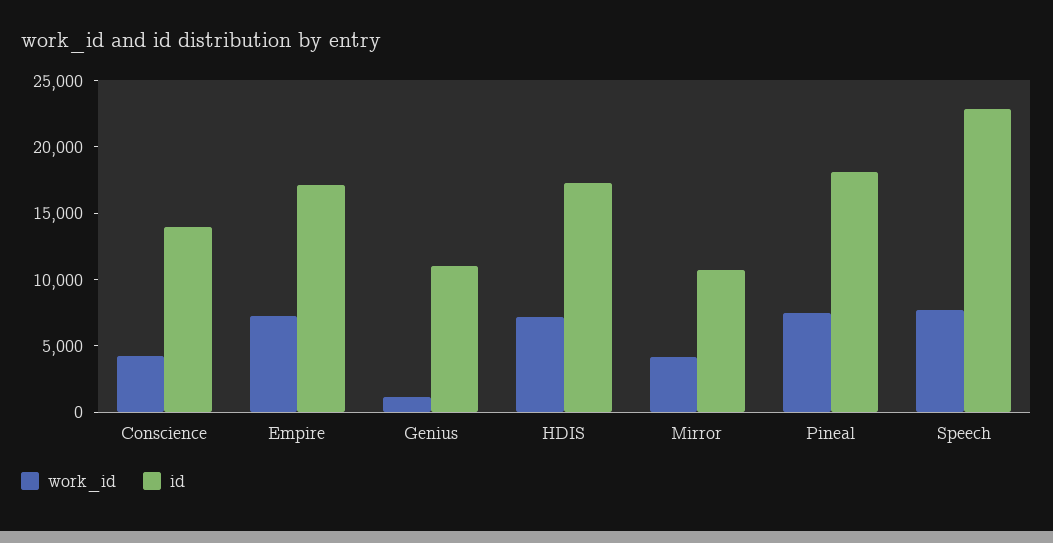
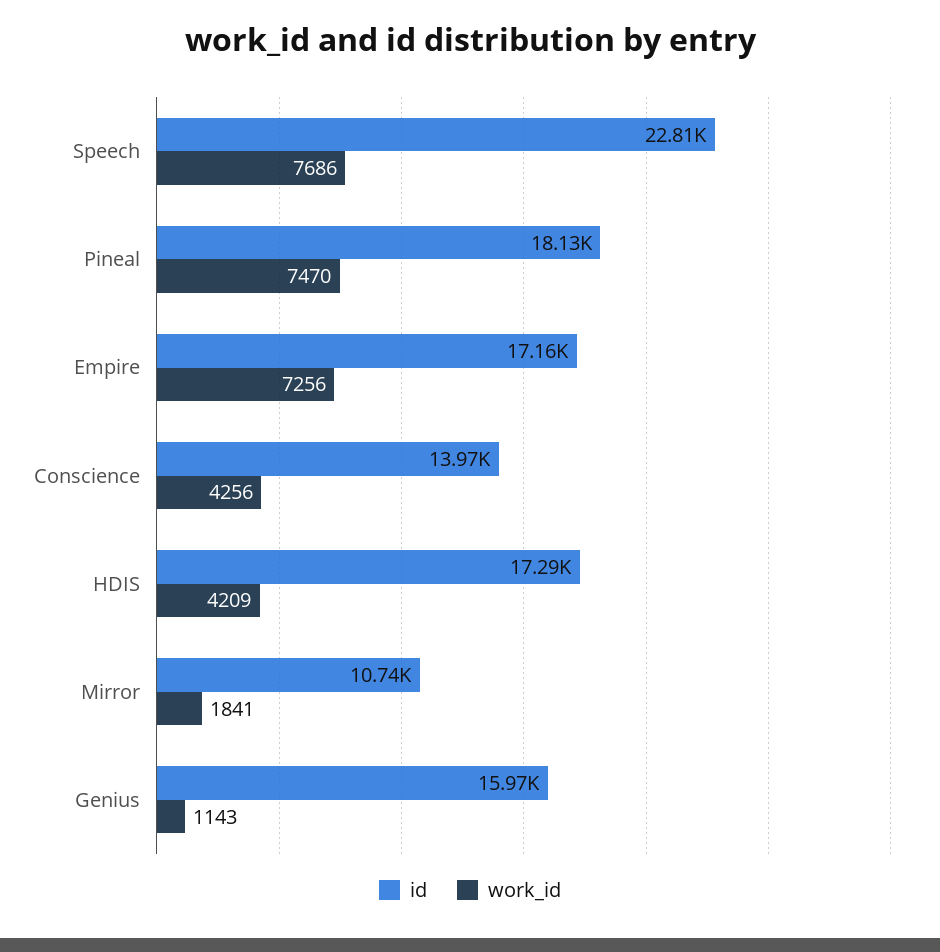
  {
    "work_id": {
      "Conscience": 4256,
      "Empire": 7256,
      "Genius": 1143,
-     "HDIS": 7000,
+     "HDIS": 4209,
-     "Mirror": 4000,
+     "Mirror": 1841,
      "Pineal": 7470,
      "Speech": 7686
    },
    "id": {
      "Conscience": 13970,
      "Empire": 17160,
-     "Genius": 11000,
+     "Genius": 15970,
      "HDIS": 17290,
      "Mirror": 10740,
      "Pineal": 18130,
      "Speech": 22810
    }
  }

